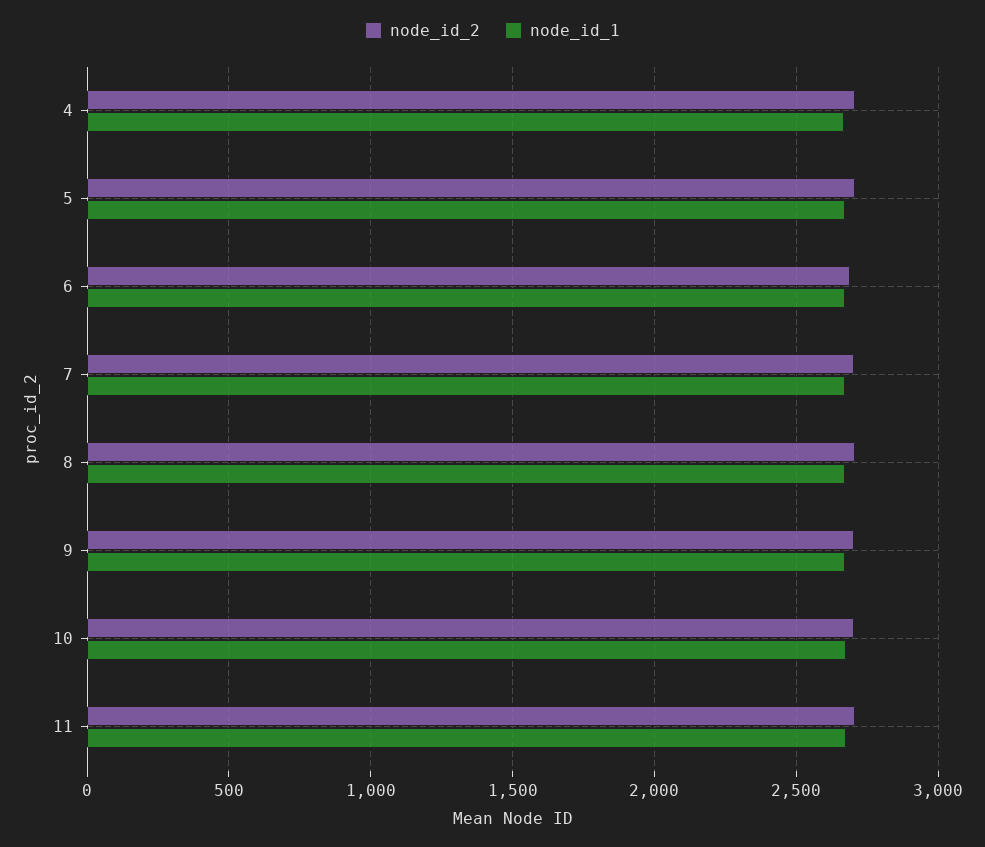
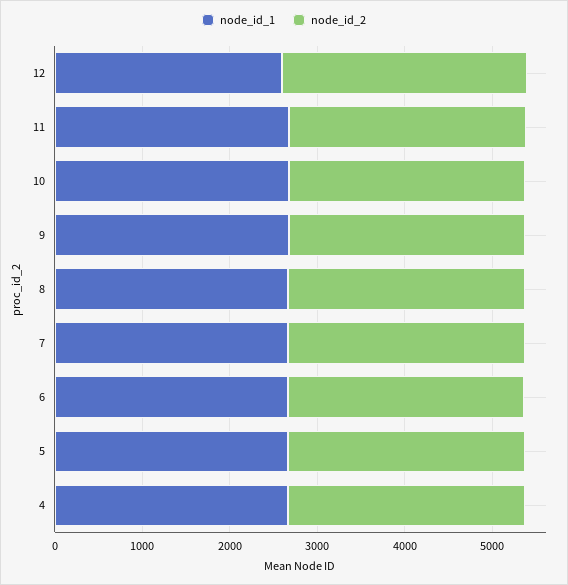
  {
    "node_id_2": {
      "4": 2700,
      "5": 2700,
      "6": 2700,
      "7": 2700,
      "8": 2700,
      "9": 2700,
      "10": 2700,
-     "11": 2700
+     "11": 2700,
+     "12": 2800
    },
    "node_id_1": {
      "4": 2650,
      "5": 2650,
      "6": 2650,
      "7": 2650,
      "8": 2650,
      "9": 2650,
      "10": 2700,
-     "11": 2700
+     "11": 2700,
+     "12": 2600
    }
  }

